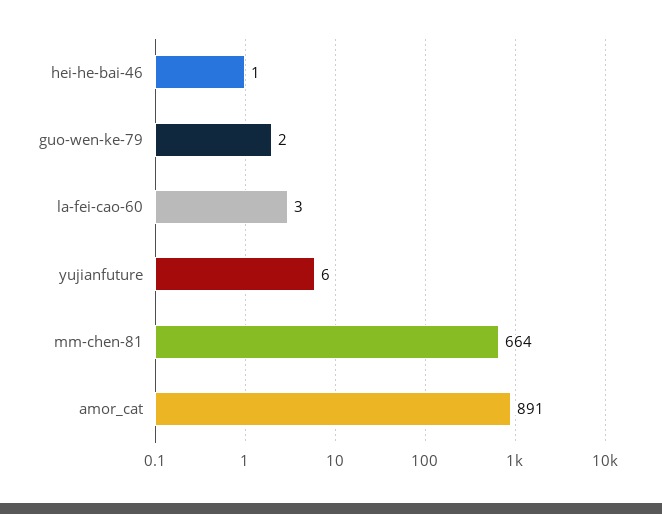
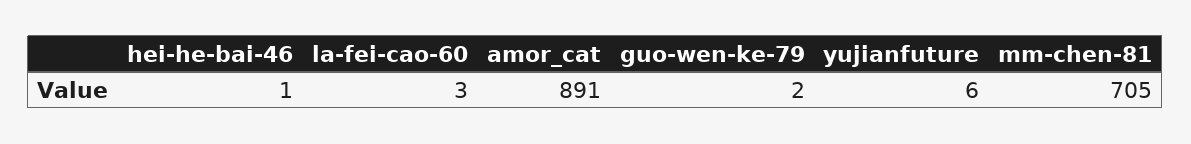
  {
    "hei-he-bai-46": 1,
    "guo-wen-ke-79": 2,
    "la-fei-cao-60": 3,
    "yujianfuture": 6,
-   "mm-chen-81": 664,
+   "mm-chen-81": 705,
    "amor_cat": 891
  }

